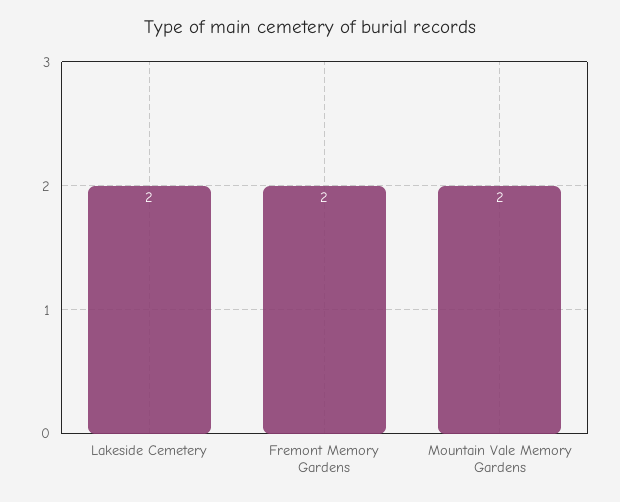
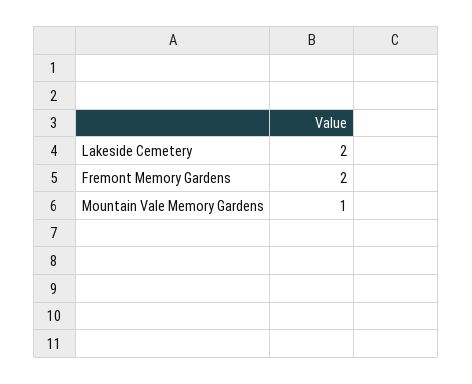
  {
    "Lakeside Cemetery": 2,
    "Fremont Memory Gardens": 2,
-   "Mountain Vale Memory Gardens": 2
+   "Mountain Vale Memory Gardens": 1
  }

